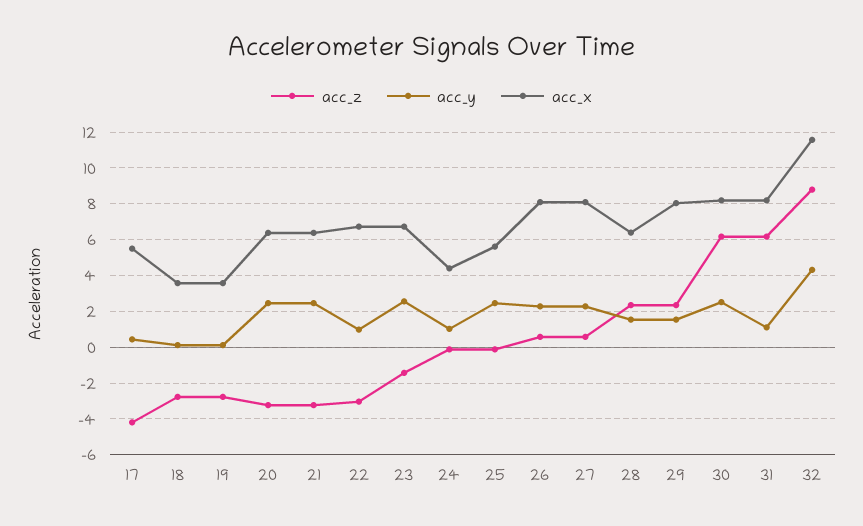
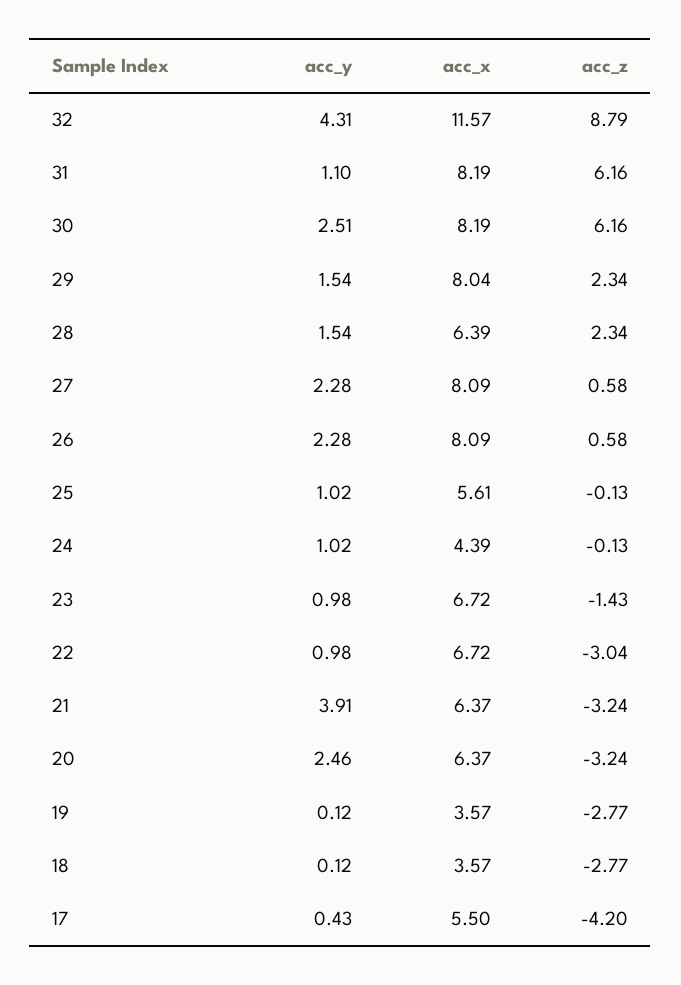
  {
    "acc_z": {
      "17": -4.2,
      "18": -2.77,
      "19": -2.77,
      "20": -3.24,
      "21": -3.24,
      "22": -3.04,
      "23": -1.43,
      "24": -0.13,
      "25": -0.13,
      "26": 0.58,
      "27": 0.58,
      "28": 2.34,
      "29": 2.34,
      "30": 6.16,
      "31": 6.16,
      "32": 8.79
    },
    "acc_y": {
      "17": 0.43,
      "18": 0.12,
      "19": 0.12,
      "20": 2.46,
-     "21": 2.5,
+     "21": 3.91,
      "22": 0.98,
-     "23": 2.5,
+     "23": 0.98,
      "24": 1.02,
-     "25": 2.5,
+     "25": 1.02,
      "26": 2.28,
      "27": 2.28,
      "28": 1.54,
      "29": 1.54,
      "30": 2.51,
      "31": 1.1,
      "32": 4.31
    },
    "acc_x": {
      "17": 5.5,
      "18": 3.57,
      "19": 3.57,
      "20": 6.37,
      "21": 6.37,
      "22": 6.72,
      "23": 6.72,
      "24": 4.39,
      "25": 5.61,
      "26": 8.09,
      "27": 8.09,
      "28": 6.39,
      "29": 8.04,
      "30": 8.19,
      "31": 8.19,
      "32": 11.57
    }
  }

